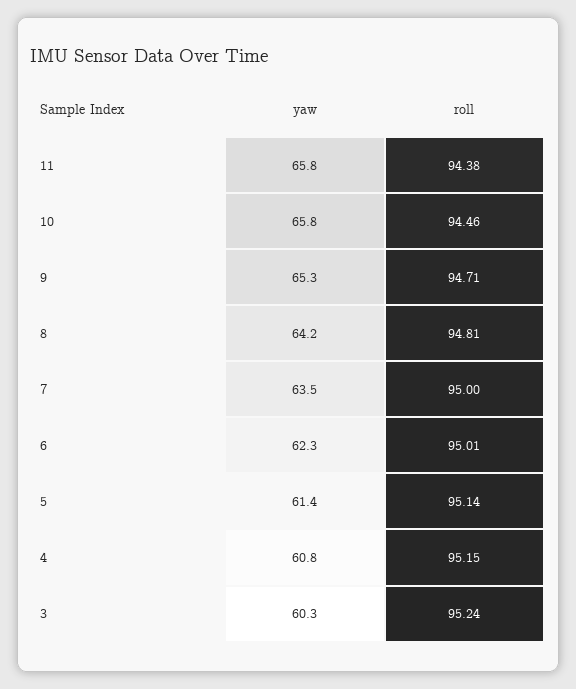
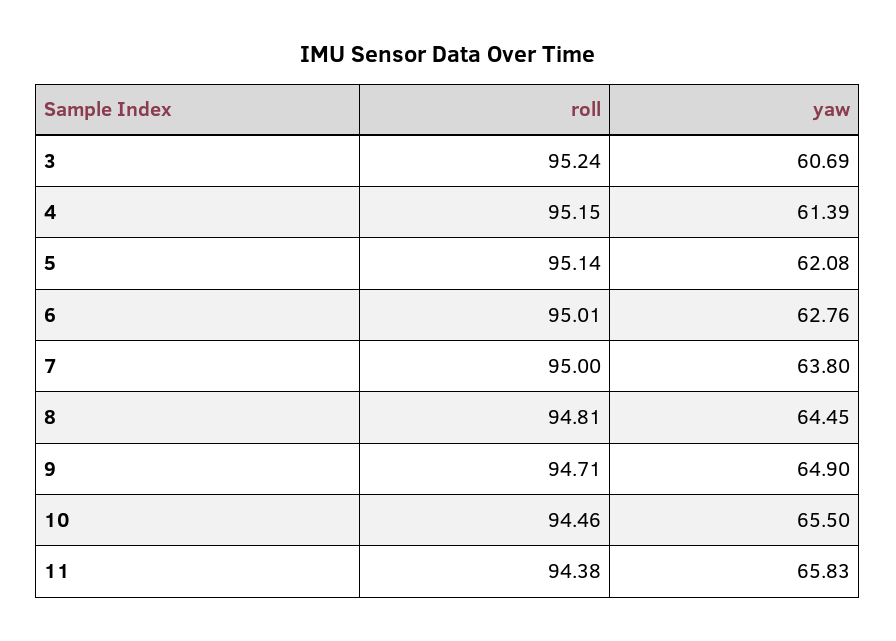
  {
    "yaw": {
      "11": 65.83,
-     "10": 65.8,
+     "10": 65.5,
-     "9": 65.3,
+     "9": 64.9,
-     "8": 64.2,
+     "8": 64.45,
-     "7": 63.5,
+     "7": 63.8,
-     "6": 62.3,
+     "6": 62.76,
-     "5": 61.4,
+     "5": 62.08,
-     "4": 60.8,
+     "4": 61.39,
-     "3": 60.3
+     "3": 60.69
    },
    "roll": {
      "11": 94.38,
      "10": 94.46,
      "9": 94.71,
      "8": 94.81,
      "7": 95,
      "6": 95.01,
      "5": 95.14,
      "4": 95.15,
      "3": 95.24
    }
  }

